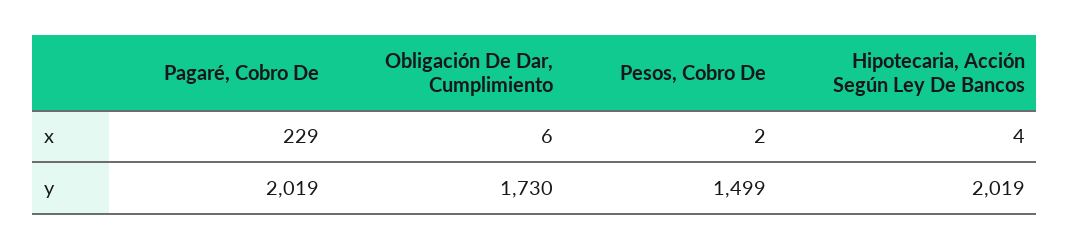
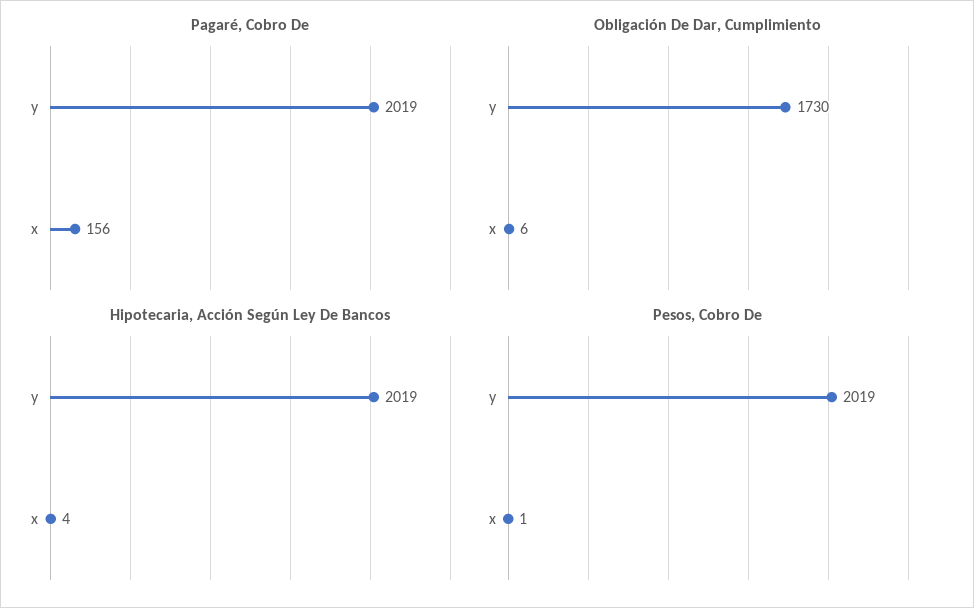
  {
    "Pagaré, Cobro De": {
-     "x": 229,
+     "x": 156,
      "y": 2019
    },
    "Obligación De Dar, Cumplimiento": {
      "x": 6,
      "y": 1730
    },
    "Pesos, Cobro De": {
-     "x": 2,
+     "x": 1,
-     "y": 1499
+     "y": 2019
    },
    "Hipotecaria, Acción Según Ley De Bancos": {
      "x": 4,
      "y": 2019
    }
  }

